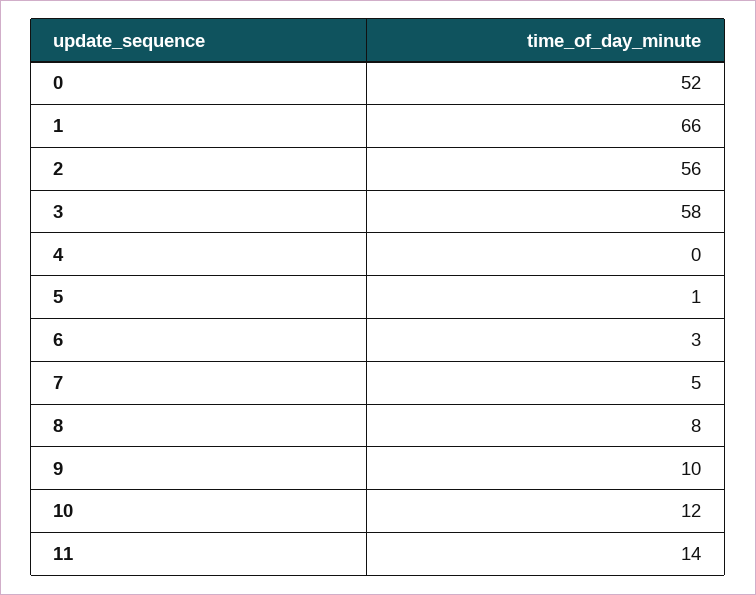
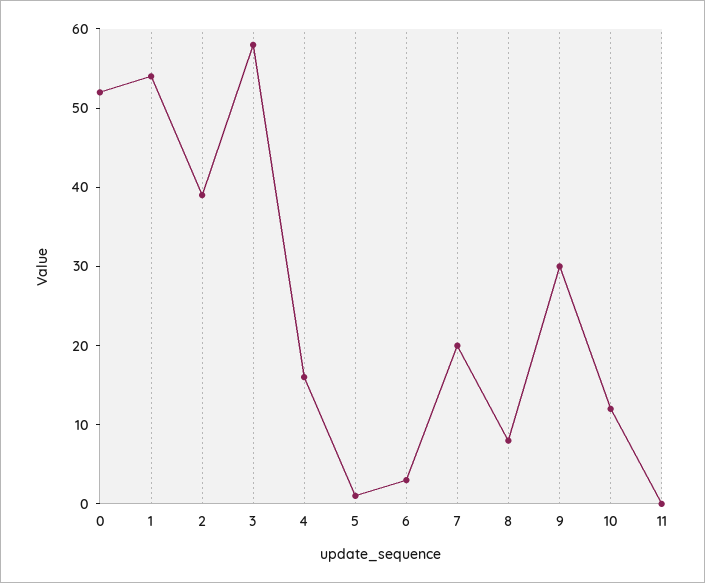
  {
    "0": 52,
-   "1": 66,
+   "1": 55,
-   "2": 56,
+   "2": 40,
    "3": 58,
-   "4": 0,
+   "4": 15,
    "5": 1,
    "6": 3,
-   "7": 5,
+   "7": 20,
    "8": 8,
-   "9": 10,
+   "9": 30,
    "10": 12,
-   "11": 14
+   "11": 0
  }

